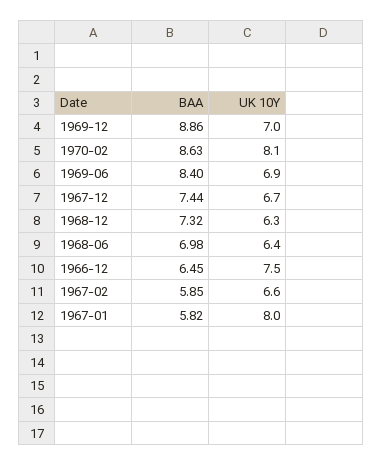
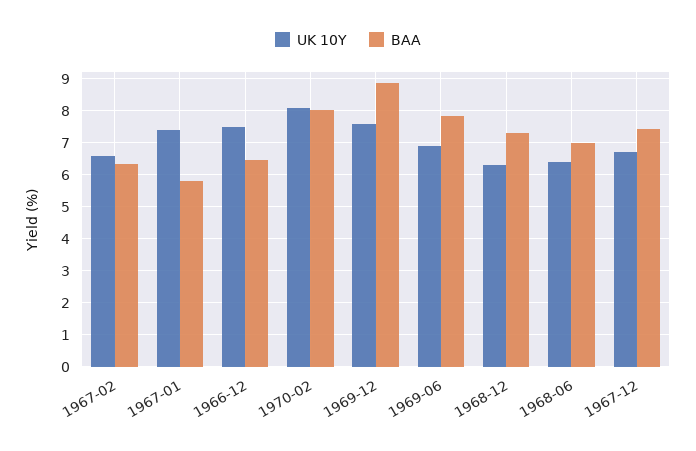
  {
    "BAA": {
      "1969-12": 8.86,
-     "1970-02": 8.63,
+     "1970-02": 8,
-     "1969-06": 8.4,
+     "1969-06": 7.8,
      "1967-12": 7.44,
      "1968-12": 7.32,
      "1968-06": 6.98,
      "1966-12": 6.45,
-     "1967-02": 5.85,
+     "1967-02": 6.4,
      "1967-01": 5.82
    },
    "UK 10Y": {
-     "1969-12": 7,
+     "1969-12": 7.6,
      "1970-02": 8.1,
      "1969-06": 6.9,
      "1967-12": 6.7,
      "1968-12": 6.3,
      "1968-06": 6.4,
      "1966-12": 7.5,
      "1967-02": 6.6,
-     "1967-01": 8
+     "1967-01": 7.4
    }
  }

